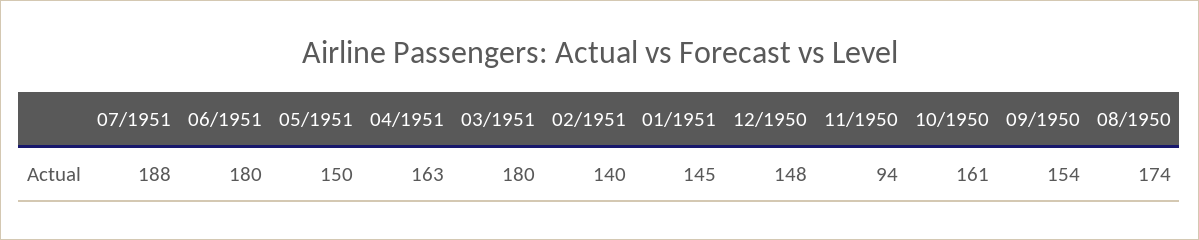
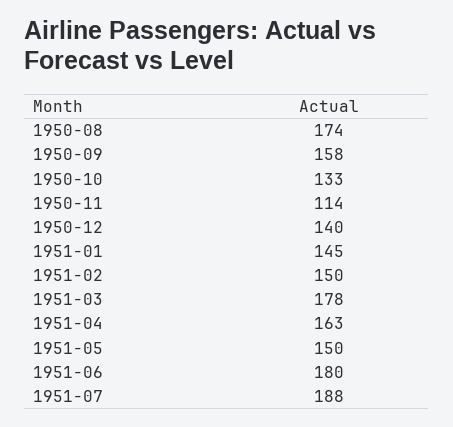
  {
    "07/1951": 188,
    "06/1951": 180,
    "05/1951": 150,
    "04/1951": 163,
-   "03/1951": 180,
+   "03/1951": 178,
-   "02/1951": 140,
+   "02/1951": 150,
    "01/1951": 145,
-   "12/1950": 148,
+   "12/1950": 140,
-   "11/1950": 94,
+   "11/1950": 114,
-   "10/1950": 161,
+   "10/1950": 133,
-   "09/1950": 154,
+   "09/1950": 158,
    "08/1950": 174
  }

